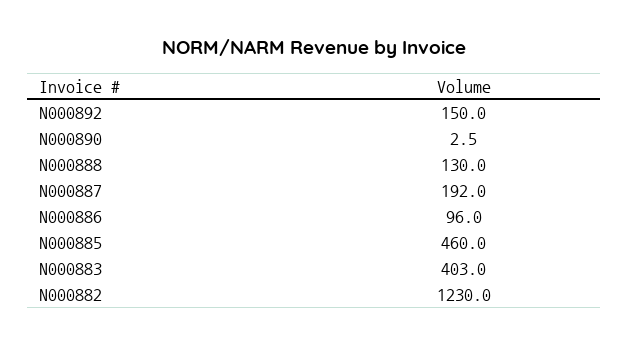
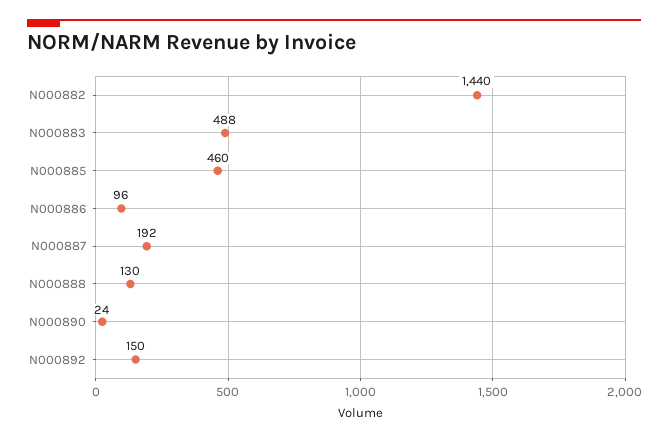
  {
    "N000892": 150,
-   "N000890": 2.5,
+   "N000890": 24,
    "N000888": 130,
    "N000887": 192,
    "N000886": 96,
    "N000885": 460,
-   "N000883": 403,
+   "N000883": 488,
-   "N000882": 1230
+   "N000882": 1440
  }

